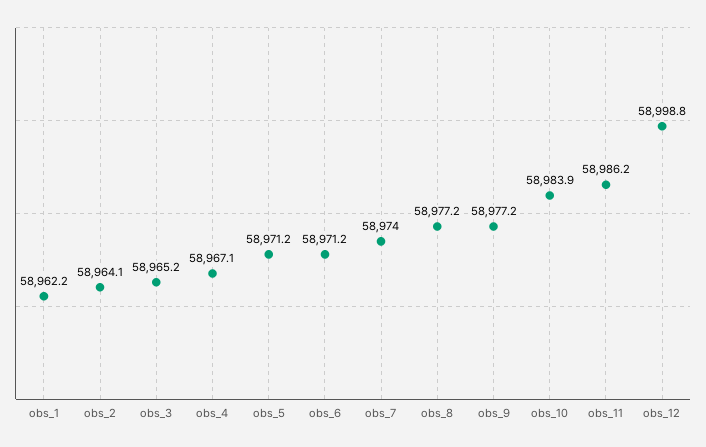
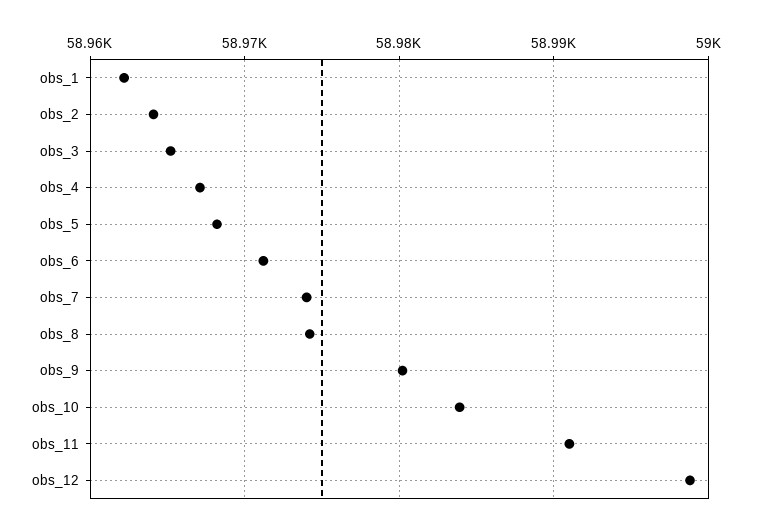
  {
    "obs_1": 58962.2,
    "obs_2": 58964.1,
    "obs_3": 58965.2,
    "obs_4": 58967.1,
-   "obs_5": 58971.2,
+   "obs_5": 58968,
    "obs_6": 58971.2,
    "obs_7": 58974,
-   "obs_8": 58977.2,
+   "obs_8": 58974,
-   "obs_9": 58977.2,
+   "obs_9": 58980,
    "obs_10": 58983.9,
-   "obs_11": 58986.2,
+   "obs_11": 58991,
    "obs_12": 58998.8
  }

